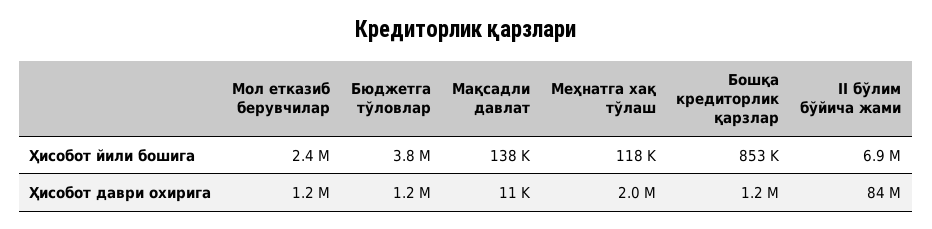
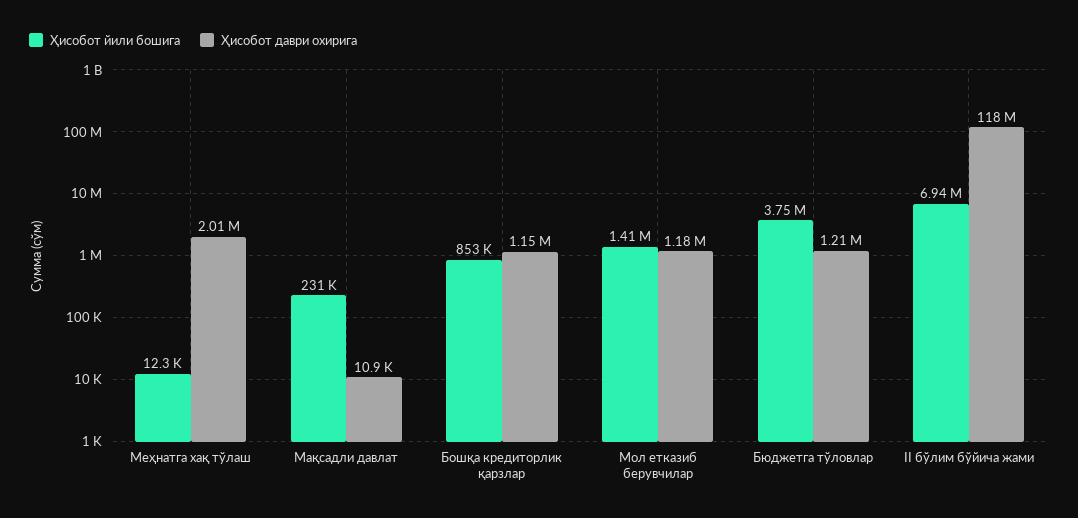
  {
    "Ҳисобот йили бошига": {
-     "Мол етказиб берувчилар": 2400000,
+     "Мол етказиб берувчилар": 1410000,
      "Бюджетга тўловлар": 3750000,
-     "Мақсадли давлат": 138000,
+     "Мақсадли давлат": 231000,
-     "Меҳнатга хақ тўлаш": 118000,
+     "Меҳнатга хақ тўлаш": 12300,
      "Бошқа кредиторлик қарзлар": 853000,
      "II бўлим бўйича жами": 6940000
    },
    "Ҳисобот даври охирига": {
      "Мол етказиб берувчилар": 1180000,
      "Бюджетга тўловлар": 1210000,
      "Мақсадли давлат": 10900,
      "Меҳнатга хақ тўлаш": 2010000,
      "Бошқа кредиторлик қарзлар": 1150000,
-     "II бўлим бўйича жами": 84000000
+     "II бўлим бўйича жами": 118000000
    }
  }

